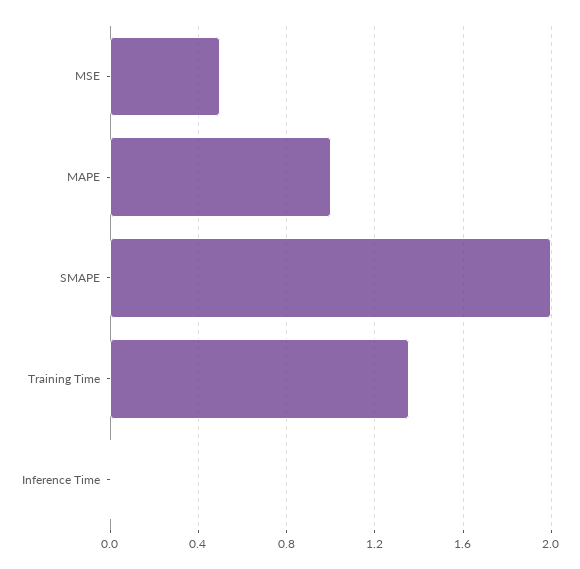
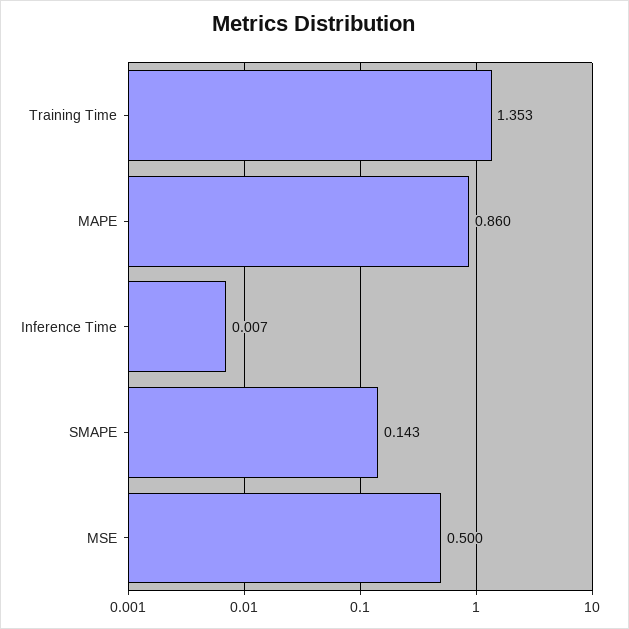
  {
    "MSE": 0.5,
-   "MAPE": 1,
+   "MAPE": 0.86,
-   "SMAPE": 2,
+   "SMAPE": 0.143,
    "Training Time": 1.353,
    "Inference Time": 0.007
  }

